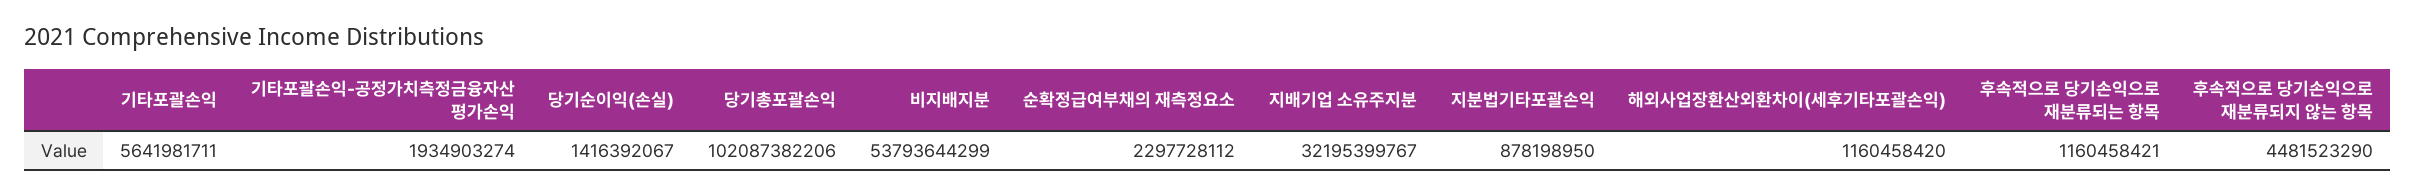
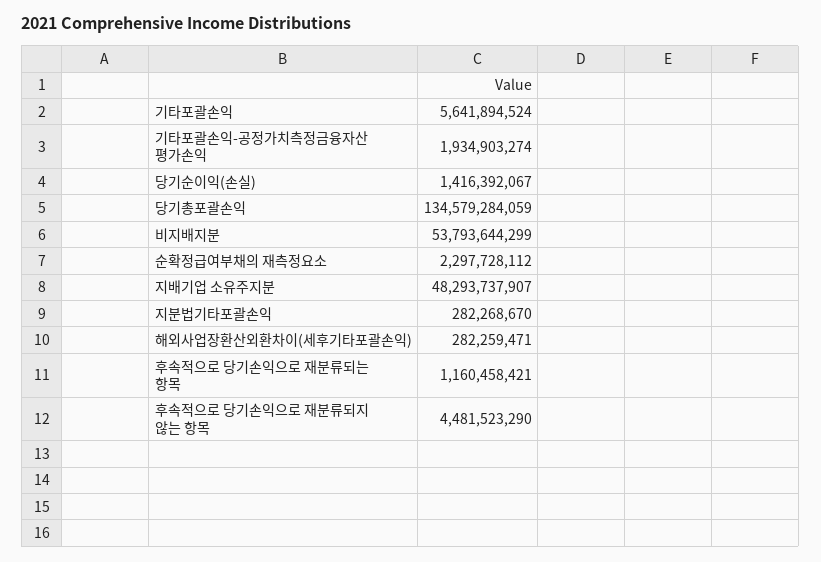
  {
-   "기타포괄손익": 5641981711,
+   "기타포괄손익": 5641894524,
    "기타포괄손익-공정가치측정금융자산 평가손익": 1934903274,
    "당기순이익(손실)": 1416392067,
-   "당기총포괄손익": 102087382206,
+   "당기총포괄손익": 134579284059,
    "비지배지분": 53793644299,
    "순확정급여부채의 재측정요소": 2297728112,
-   "지배기업 소유주지분": 32195399767,
+   "지배기업 소유주지분": 48293737907,
-   "지분법기타포괄손익": 878198950,
+   "지분법기타포괄손익": 282268670,
-   "해외사업장환산외환차이(세후기타포괄손익)": 1160458420,
+   "해외사업장환산외환차이(세후기타포괄손익)": 282259471,
    "후속적으로 당기손익으로 재분류되는 항목": 1160458421,
    "후속적으로 당기손익으로 재분류되지 않는 항목": 4481523290
  }

